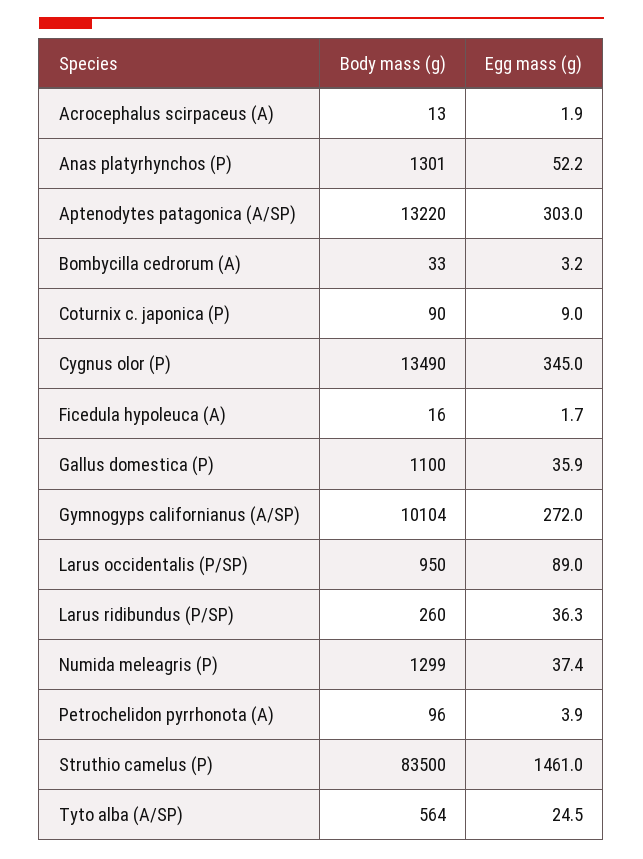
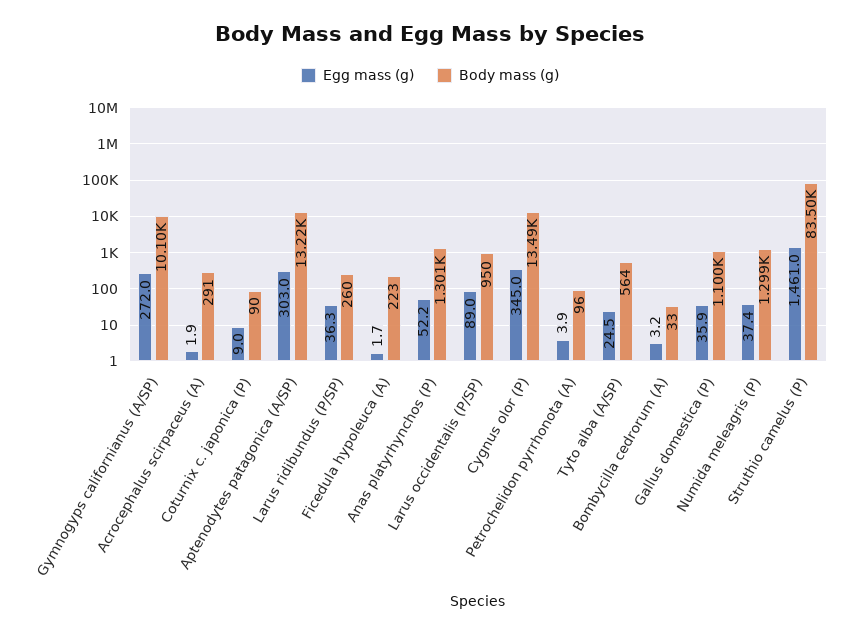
  {
    "Body mass (g)": {
-     "Acrocephalus scirpaceus (A)": 13,
+     "Acrocephalus scirpaceus (A)": 291,
      "Anas platyrhynchos (P)": 1301,
      "Aptenodytes patagonica (A/SP)": 13220,
      "Bombycilla cedrorum (A)": 33,
      "Coturnix c. japonica (P)": 90,
      "Cygnus olor (P)": 13490,
-     "Ficedula hypoleuca (A)": 16,
+     "Ficedula hypoleuca (A)": 223,
      "Gallus domestica (P)": 1100,
      "Gymnogyps californianus (A/SP)": 10104,
      "Larus occidentalis (P/SP)": 950,
      "Larus ridibundus (P/SP)": 260,
      "Numida meleagris (P)": 1299,
      "Petrochelidon pyrrhonota (A)": 96,
      "Struthio camelus (P)": 83500,
      "Tyto alba (A/SP)": 564
    },
    "Egg mass (g)": {
      "Acrocephalus scirpaceus (A)": 1.9,
      "Anas platyrhynchos (P)": 52.2,
      "Aptenodytes patagonica (A/SP)": 303,
      "Bombycilla cedrorum (A)": 3.2,
      "Coturnix c. japonica (P)": 9,
      "Cygnus olor (P)": 345,
      "Ficedula hypoleuca (A)": 1.7,
      "Gallus domestica (P)": 35.9,
      "Gymnogyps californianus (A/SP)": 272,
      "Larus occidentalis (P/SP)": 89,
      "Larus ridibundus (P/SP)": 36.3,
      "Numida meleagris (P)": 37.4,
      "Petrochelidon pyrrhonota (A)": 3.9,
      "Struthio camelus (P)": 1461,
      "Tyto alba (A/SP)": 24.5
    }
  }

